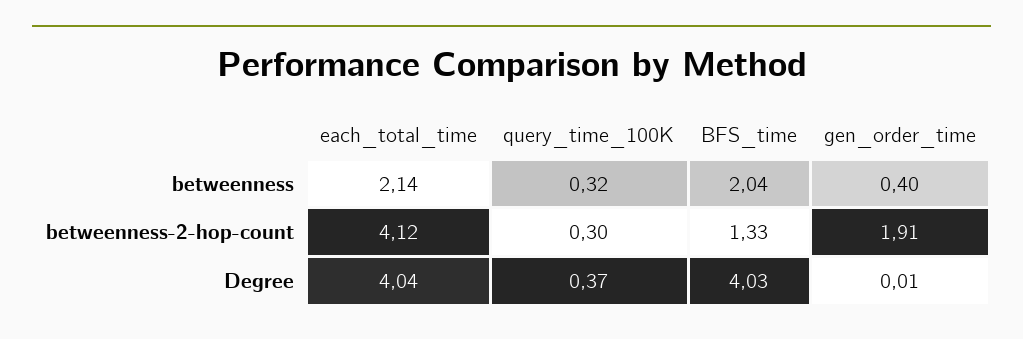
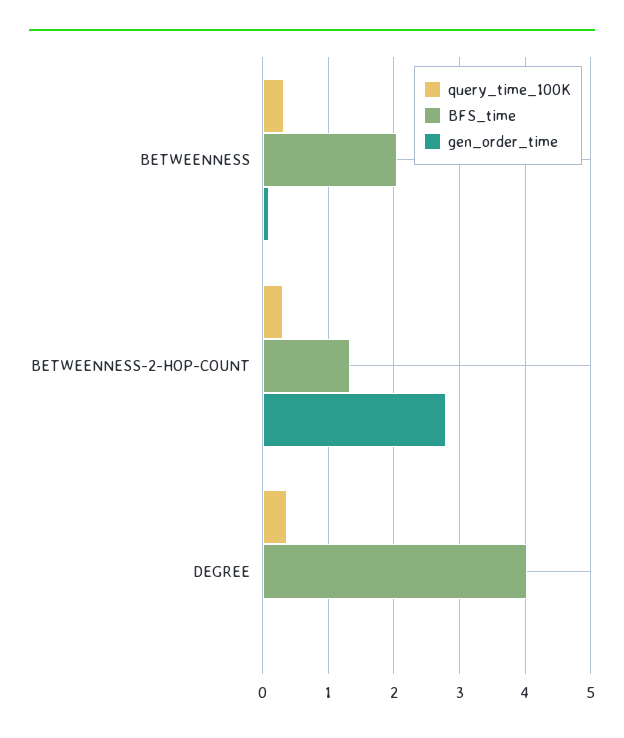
  {
-   "each_total_time": {
-     "betweenness": 2.14,
-     "betweenness-2-hop-count": 4.12,
-     "Degree": 4.04
-   },
    "query_time_100K": {
      "betweenness": 0.32,
      "betweenness-2-hop-count": 0.3,
      "Degree": 0.37
    },
    "BFS_time": {
      "betweenness": 2.04,
      "betweenness-2-hop-count": 1.33,
      "Degree": 4.03
    },
    "gen_order_time": {
-     "betweenness": 0.4,
+     "betweenness": 0.1,
-     "betweenness-2-hop-count": 1.91,
+     "betweenness-2-hop-count": 2.8,
      "Degree": 0.01
    }
  }

